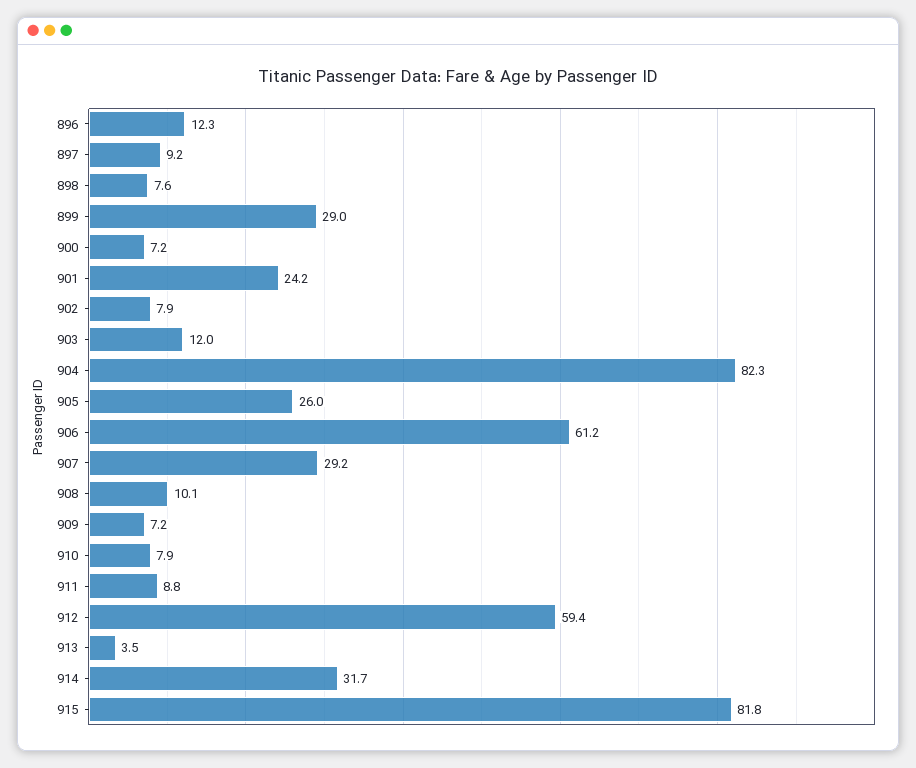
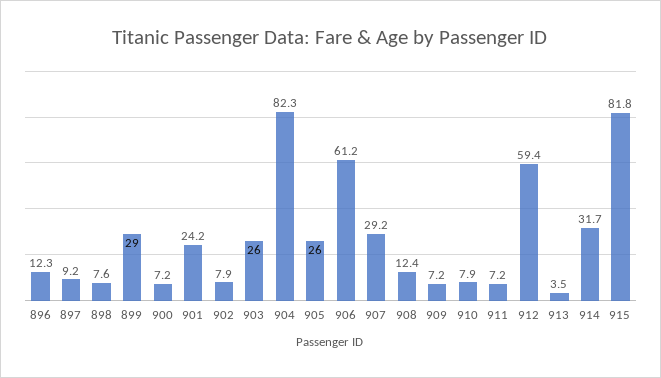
  {
    "896": 12.3,
    "897": 9.2,
    "898": 7.6,
    "899": 29,
    "900": 7.2,
    "901": 24.2,
    "902": 7.9,
-   "903": 12,
+   "903": 26,
    "904": 82.3,
    "905": 26,
    "906": 61.2,
    "907": 29.2,
-   "908": 10.1,
+   "908": 12.4,
    "909": 7.2,
    "910": 7.9,
-   "911": 8.8,
+   "911": 7.2,
    "912": 59.4,
    "913": 3.5,
    "914": 31.7,
    "915": 81.8
  }

